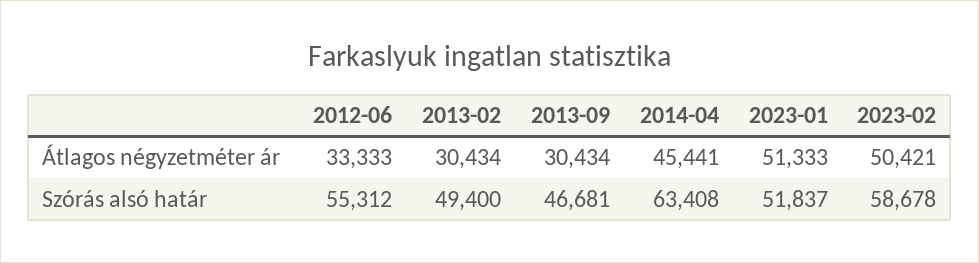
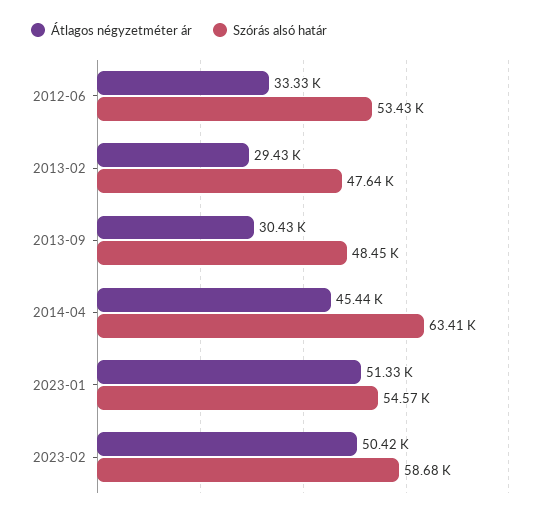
  {
    "Átlagos négyzetméter ár": {
      "2012-06": 33333,
-     "2013-02": 30434,
+     "2013-02": 29430,
      "2013-09": 30434,
      "2014-04": 45441,
      "2023-01": 51333,
      "2023-02": 50421
    },
    "Szórás alsó határ": {
-     "2012-06": 55312,
+     "2012-06": 53430,
-     "2013-02": 49400,
+     "2013-02": 47640,
-     "2013-09": 46681,
+     "2013-09": 48450,
      "2014-04": 63408,
-     "2023-01": 51837,
+     "2023-01": 54570,
      "2023-02": 58678
    }
  }

